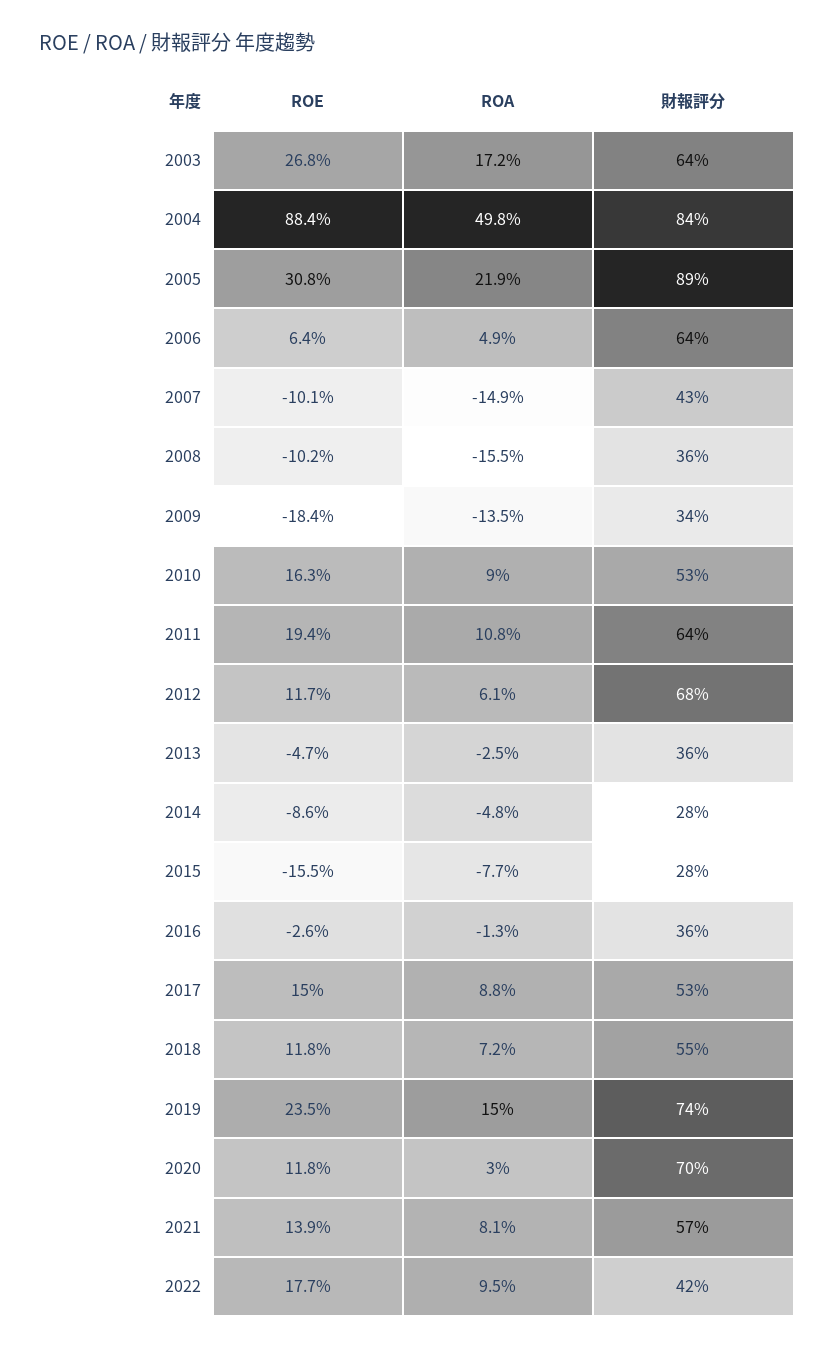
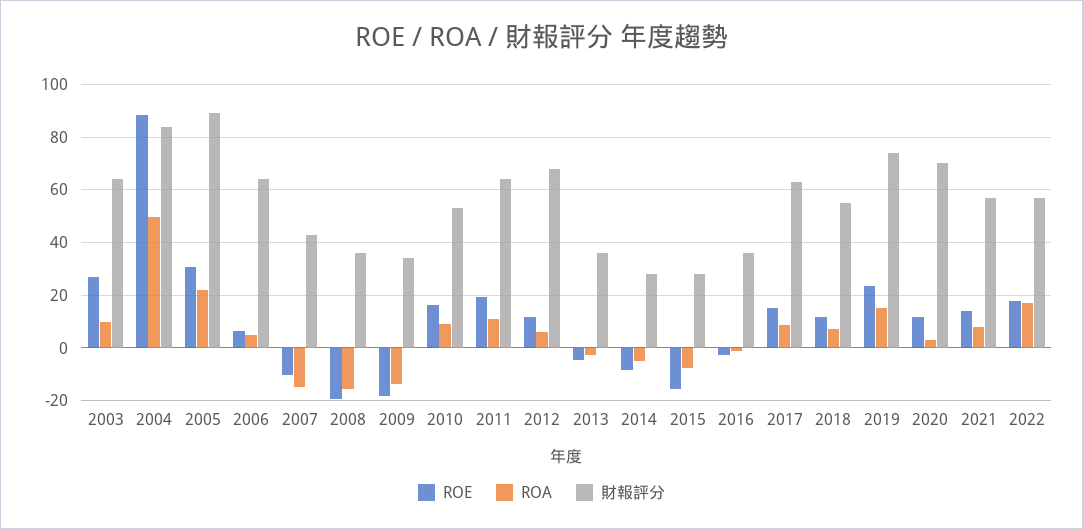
  {
    "ROE": {
      "2003": 26.8,
      "2004": 88.4,
      "2005": 30.8,
      "2006": 6.4,
      "2007": -10.1,
-     "2008": -10.2,
+     "2008": -20,
      "2009": -18.4,
      "2010": 16.3,
      "2011": 19.4,
      "2012": 11.7,
      "2013": -4.7,
      "2014": -8.6,
      "2015": -15.5,
      "2016": -2.6,
      "2017": 15,
      "2018": 11.8,
      "2019": 23.5,
      "2020": 11.8,
      "2021": 13.9,
      "2022": 17.7
    },
    "ROA": {
-     "2003": 17.2,
+     "2003": 10,
      "2004": 49.8,
      "2005": 21.9,
      "2006": 4.9,
      "2007": -14.9,
      "2008": -15.5,
      "2009": -13.5,
      "2010": 9,
      "2011": 10.8,
      "2012": 6.1,
      "2013": -2.5,
      "2014": -4.8,
      "2015": -7.7,
      "2016": -1.3,
      "2017": 8.8,
      "2018": 7.2,
      "2019": 15,
      "2020": 3,
      "2021": 8.1,
-     "2022": 9.5
+     "2022": 17.5
    },
    "財報評分": {
      "2003": 64,
      "2004": 84,
      "2005": 89,
      "2006": 64,
      "2007": 43,
      "2008": 36,
      "2009": 34,
      "2010": 53,
      "2011": 64,
      "2012": 68,
      "2013": 36,
      "2014": 28,
      "2015": 28,
      "2016": 36,
-     "2017": 53,
+     "2017": 62.5,
      "2018": 55,
      "2019": 74,
      "2020": 70,
      "2021": 57,
-     "2022": 42
+     "2022": 57.5
    }
  }

